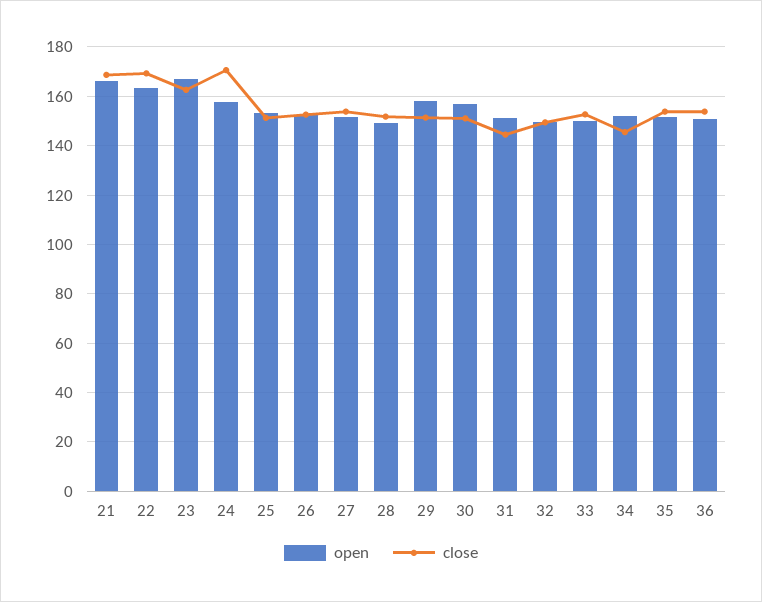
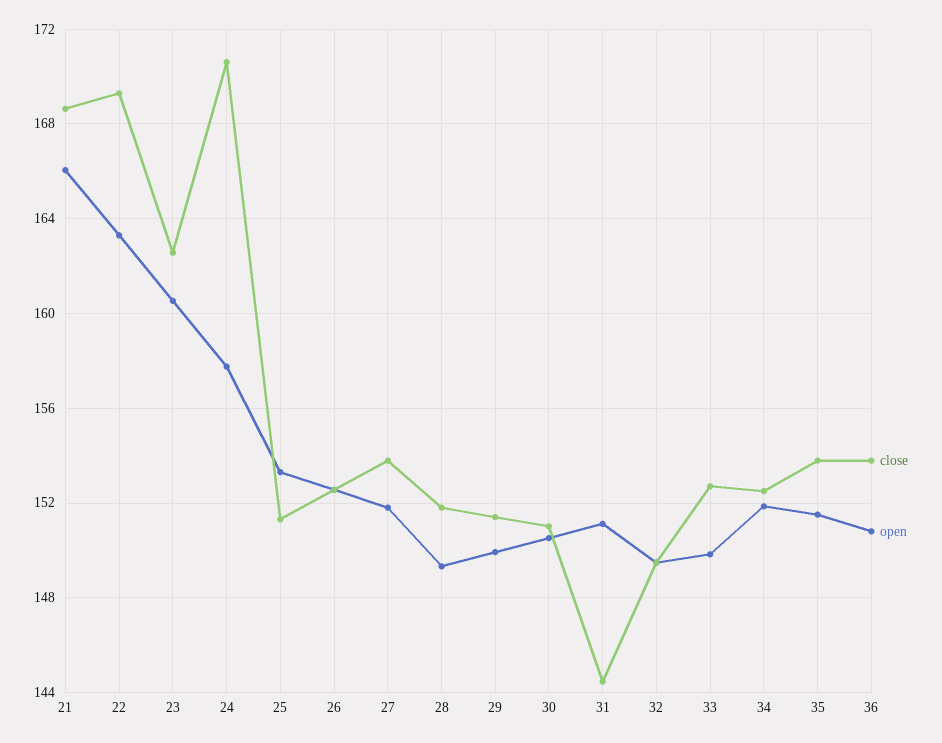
  {
    "open": {
      "21": 166,
      "22": 163.5,
-     "23": 167.5,
+     "23": 160.5,
      "24": 158,
      "25": 153.5,
      "26": 152.5,
      "27": 152,
      "28": 149.5,
-     "29": 157.5,
+     "29": 150,
-     "30": 157.5,
+     "30": 150.5,
      "31": 151,
      "32": 149.5,
      "33": 150,
      "34": 152,
      "35": 151.5,
      "36": 151
    },
    "close": {
      "21": 168.5,
      "22": 169.5,
      "23": 162.5,
      "24": 170.5,
      "25": 151.5,
      "26": 152.5,
      "27": 154,
      "28": 152,
      "29": 151.5,
      "30": 151,
      "31": 144.5,
      "32": 149.5,
      "33": 152.5,
-     "34": 145,
+     "34": 152.5,
      "35": 154,
      "36": 154
    }
  }

